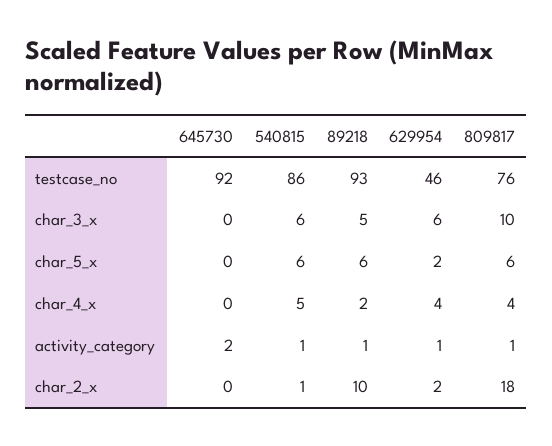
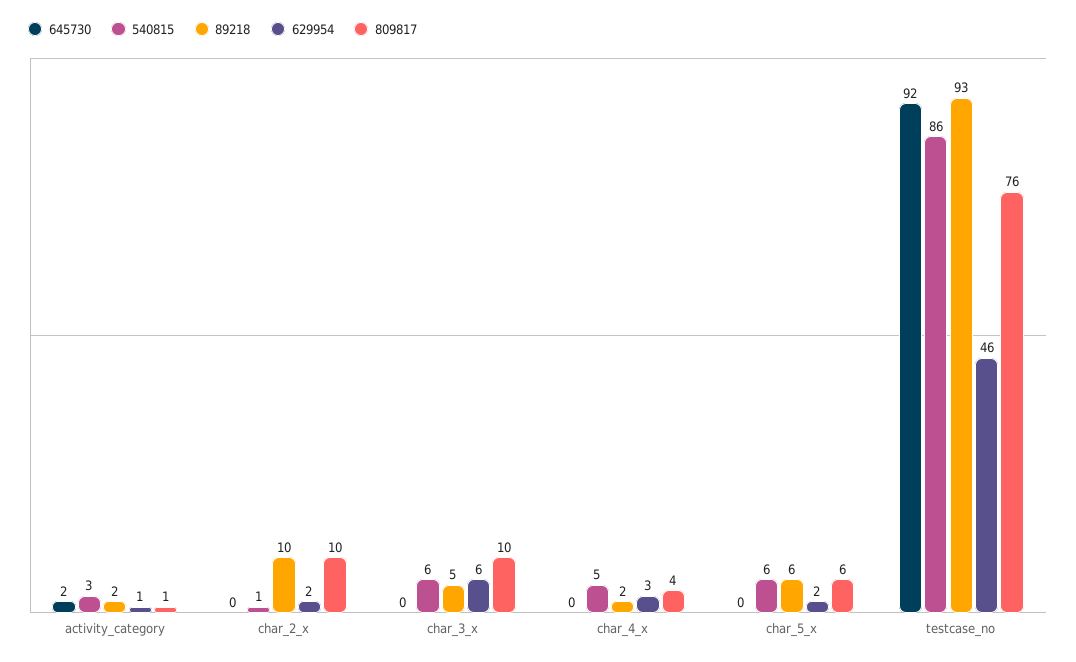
  {
    "645730": {
      "testcase_no": 92,
      "char_3_x": 0,
      "char_5_x": 0,
      "char_4_x": 0,
      "activity_category": 2,
      "char_2_x": 0
    },
    "540815": {
      "testcase_no": 86,
      "char_3_x": 6,
      "char_5_x": 6,
      "char_4_x": 5,
-     "activity_category": 1,
+     "activity_category": 3,
      "char_2_x": 1
    },
    "89218": {
      "testcase_no": 93,
      "char_3_x": 5,
      "char_5_x": 6,
      "char_4_x": 2,
-     "activity_category": 1,
+     "activity_category": 2,
      "char_2_x": 10
    },
    "629954": {
      "testcase_no": 46,
      "char_3_x": 6,
      "char_5_x": 2,
-     "char_4_x": 4,
+     "char_4_x": 3,
      "activity_category": 1,
      "char_2_x": 2
    },
    "809817": {
      "testcase_no": 76,
      "char_3_x": 10,
      "char_5_x": 6,
      "char_4_x": 4,
      "activity_category": 1,
-     "char_2_x": 18
+     "char_2_x": 10
    }
  }

